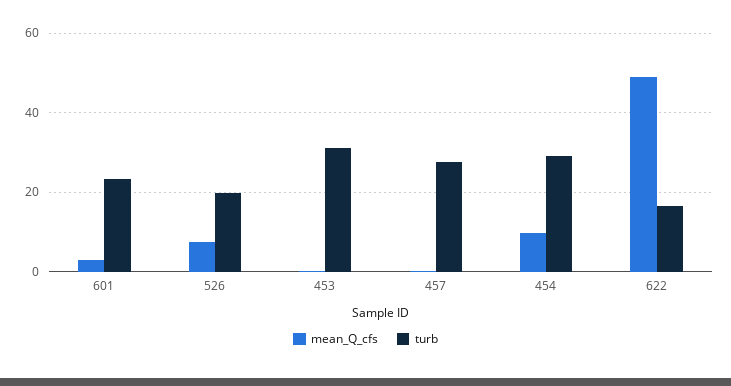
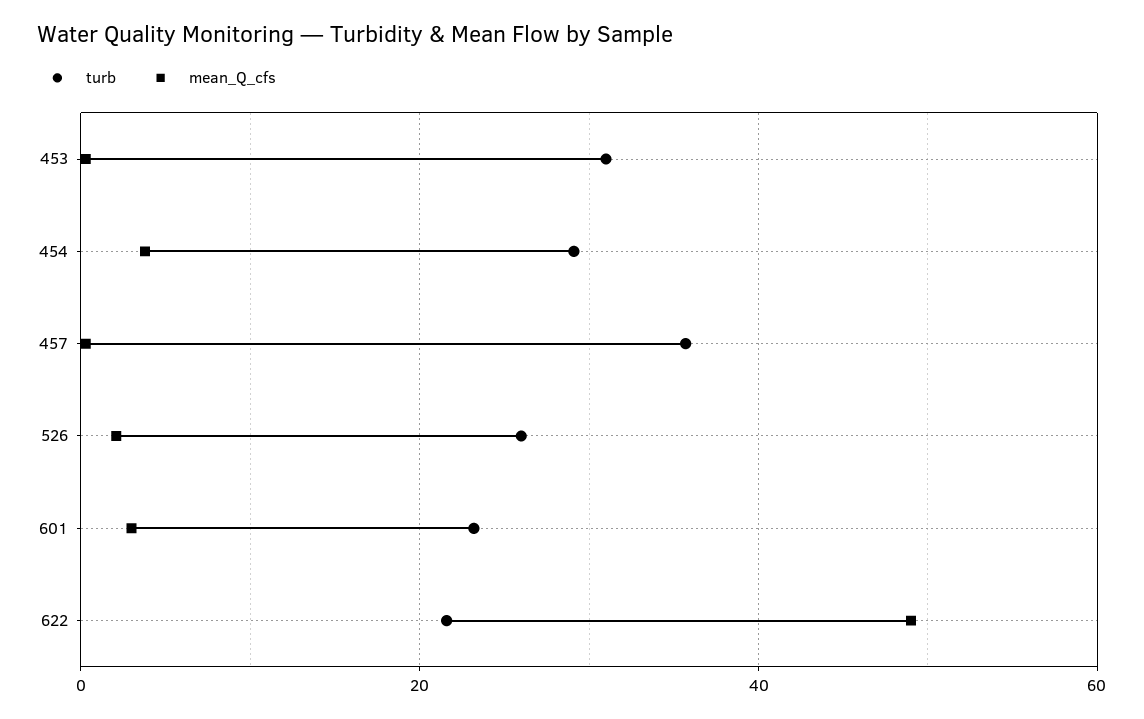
  {
    "mean_Q_cfs": {
      "601": 4,
-     "526": 8,
+     "526": 2,
      "453": 0,
      "457": 0,
-     "454": 10,
+     "454": 4,
      "622": 50
    },
    "turb": {
      "601": 24,
-     "526": 20,
+     "526": 26,
      "453": 32,
-     "457": 28,
+     "457": 36,
      "454": 30,
-     "622": 16
+     "622": 22
    }
  }

